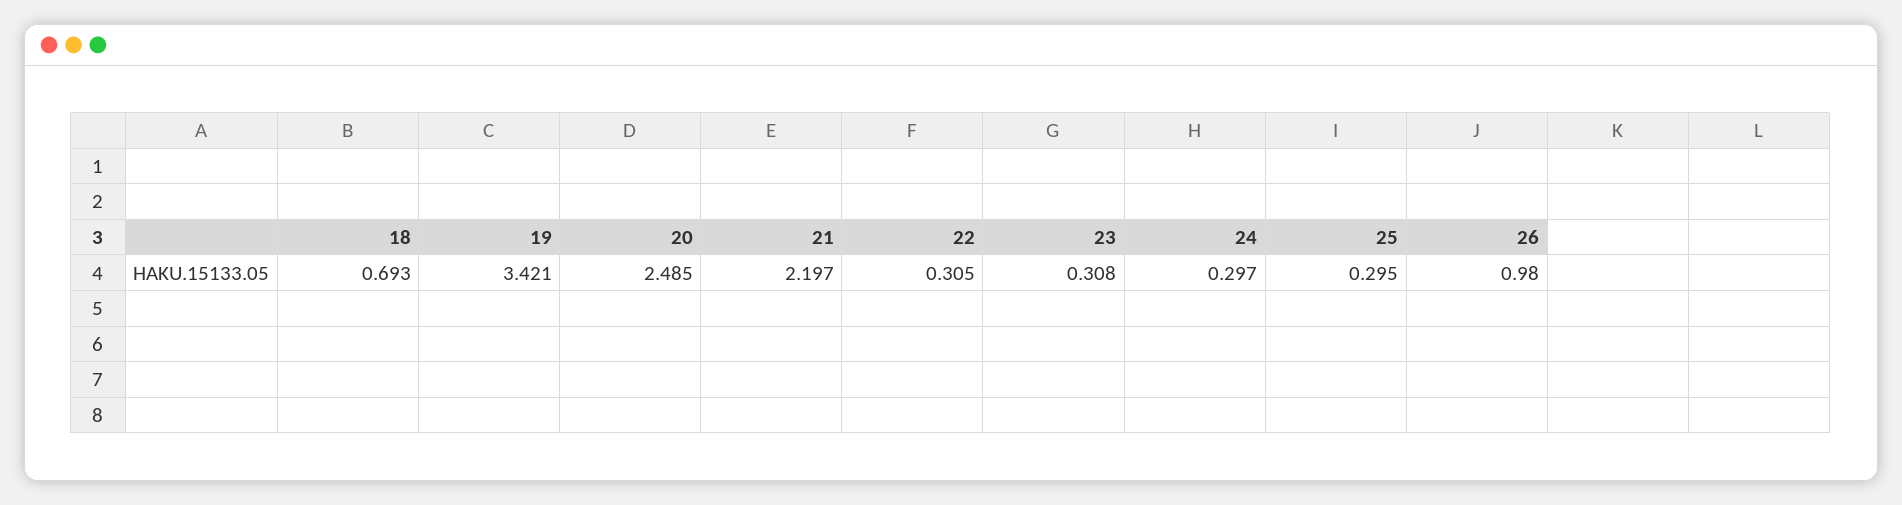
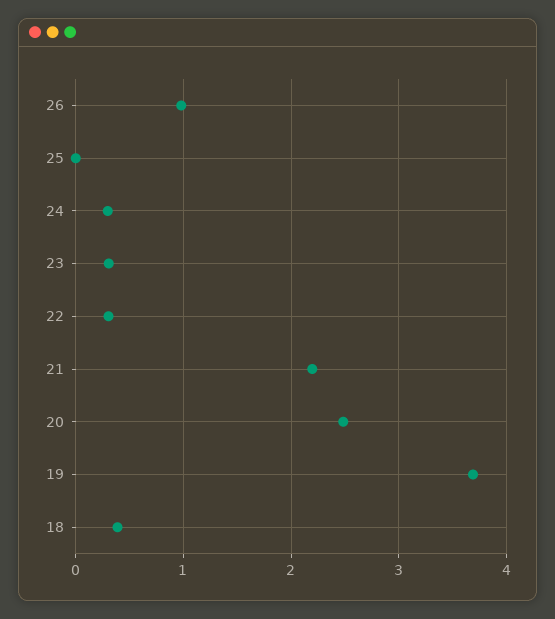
  {
-   "18": 0.693,
+   "18": 0.4,
-   "19": 3.421,
+   "19": 3.7,
    "20": 2.485,
    "21": 2.197,
    "22": 0.305,
    "23": 0.308,
    "24": 0.297,
-   "25": 0.295,
+   "25": 0,
    "26": 0.98
  }

